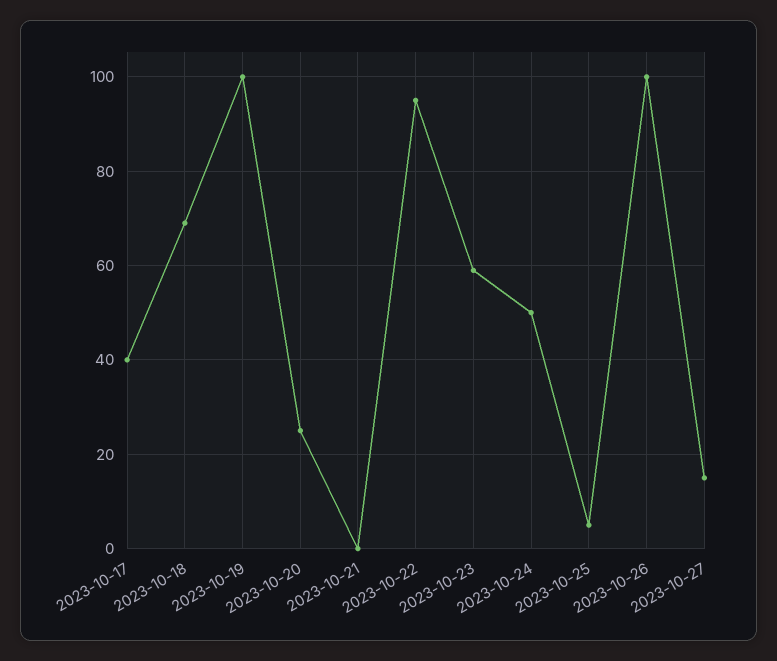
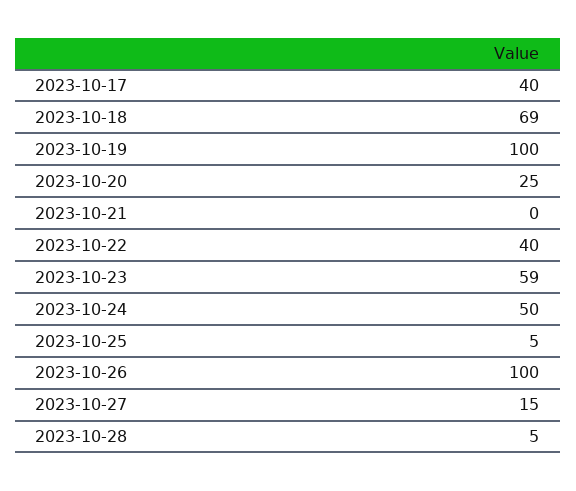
  {
    "2023-10-17": 40,
    "2023-10-18": 69,
    "2023-10-19": 100,
    "2023-10-20": 25,
    "2023-10-21": 0,
-   "2023-10-22": 95,
+   "2023-10-22": 40,
    "2023-10-23": 59,
    "2023-10-24": 50,
    "2023-10-25": 5,
    "2023-10-26": 100,
-   "2023-10-27": 15
+   "2023-10-27": 15,
+   "2023-10-28": 5
  }

